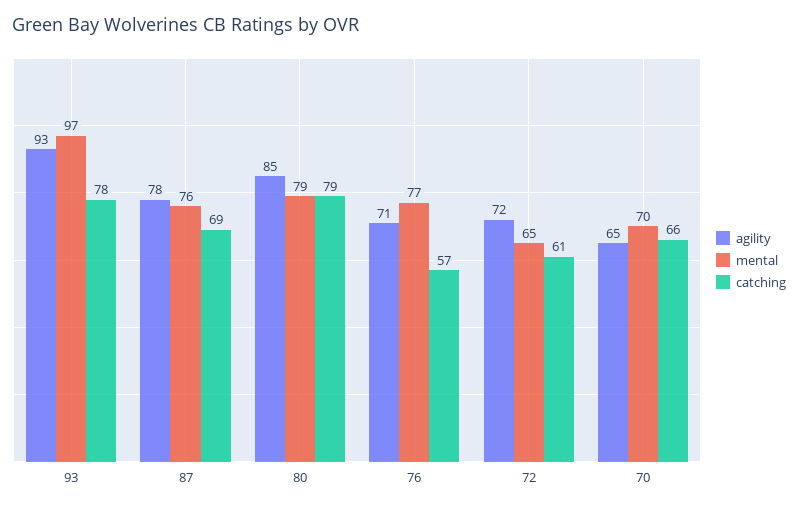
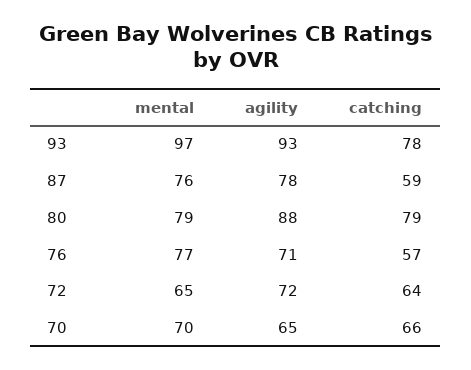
  {
    "agility": {
      "93": 93,
      "87": 78,
-     "80": 85,
+     "80": 88,
      "76": 71,
      "72": 72,
      "70": 65
    },
    "mental": {
      "93": 97,
      "87": 76,
      "80": 79,
      "76": 77,
      "72": 65,
      "70": 70
    },
    "catching": {
      "93": 78,
-     "87": 69,
+     "87": 59,
      "80": 79,
      "76": 57,
-     "72": 61,
+     "72": 64,
      "70": 66
    }
  }

